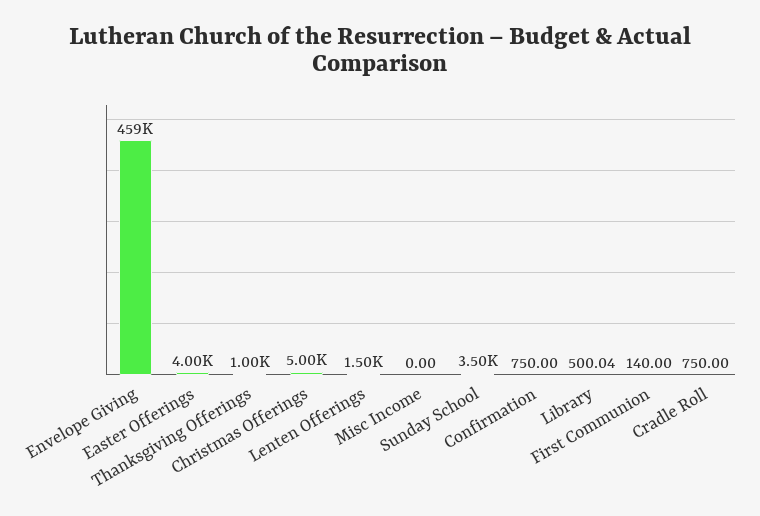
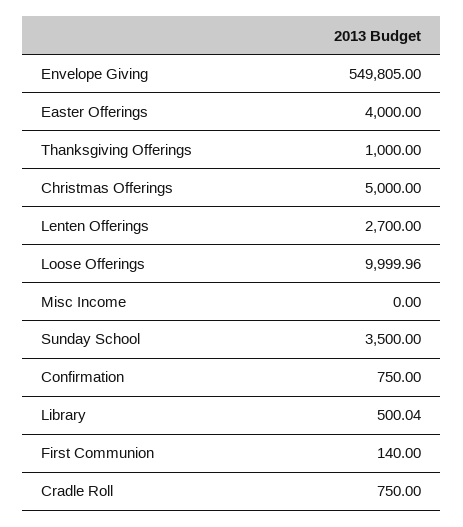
  {
-   "Envelope Giving": 459000,
+   "Envelope Giving": 549805,
    "Easter Offerings": 4000,
    "Thanksgiving Offerings": 1000,
    "Christmas Offerings": 5000,
-   "Lenten Offerings": 1500,
+   "Lenten Offerings": 2700,
    "Misc Income": 0,
    "Sunday School": 3500,
    "Confirmation": 750,
    "Library": 500.04,
    "First Communion": 140,
-   "Cradle Roll": 750
+   "Cradle Roll": 750,
+   "Loose Offerings": 9999.96
  }

